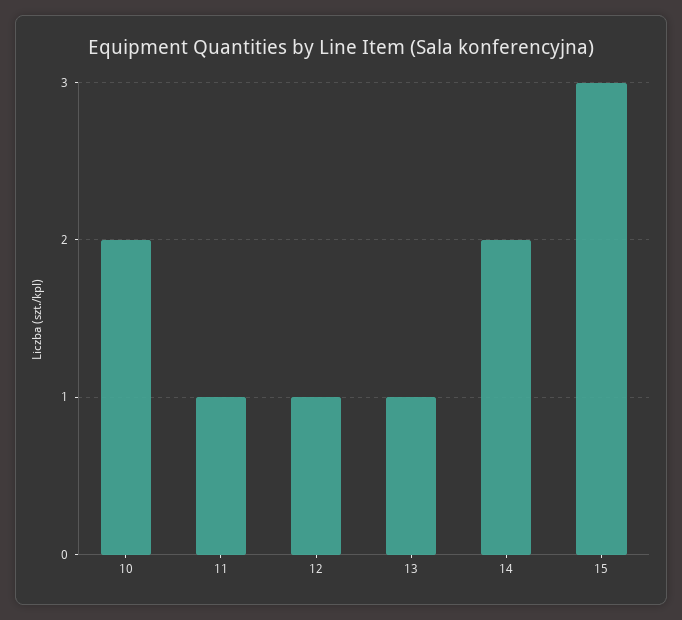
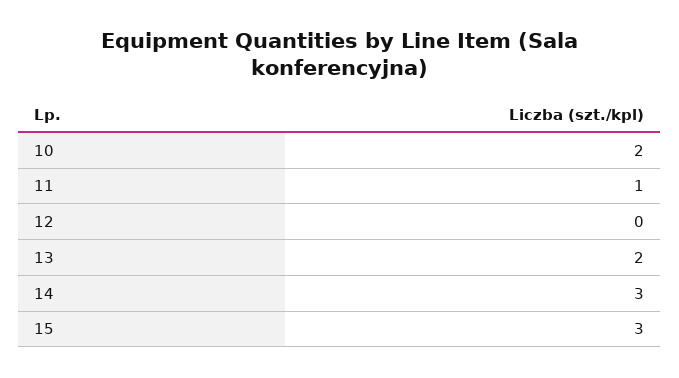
  {
    "10": 2,
    "11": 1,
-   "12": 1,
+   "12": 0,
-   "13": 1,
+   "13": 2,
-   "14": 2,
+   "14": 3,
    "15": 3
  }

